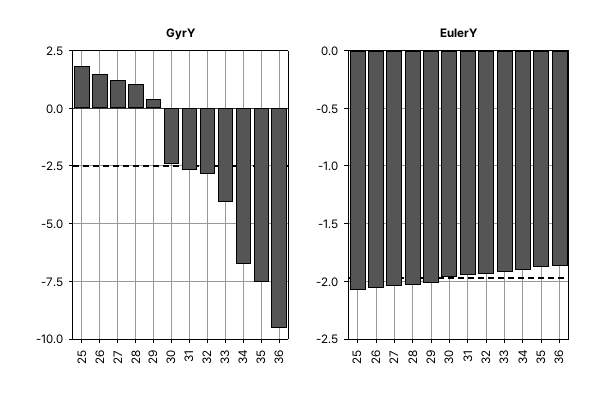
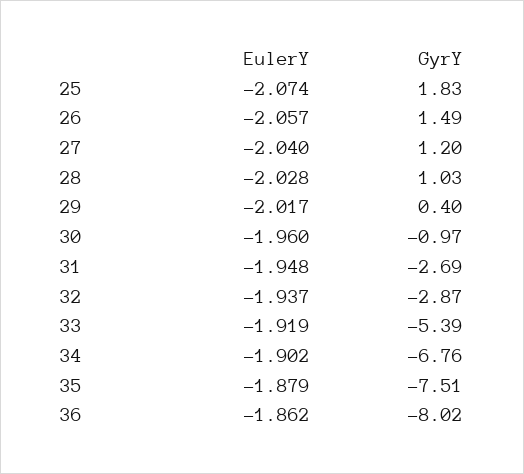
  {
    "GyrY": {
      "25": 1.83,
      "26": 1.49,
      "27": 1.2,
      "28": 1.03,
      "29": 0.4,
-     "30": -2.5,
+     "30": -0.97,
      "31": -2.69,
      "32": -2.87,
-     "33": -4,
+     "33": -5.39,
      "34": -6.76,
      "35": -7.51,
-     "36": -9.5
+     "36": -8.02
    },
    "EulerY": {
      "25": -2.074,
      "26": -2.057,
      "27": -2.04,
      "28": -2.028,
      "29": -2.017,
      "30": -1.96,
      "31": -1.948,
      "32": -1.937,
      "33": -1.919,
      "34": -1.902,
      "35": -1.879,
      "36": -1.862
    }
  }

